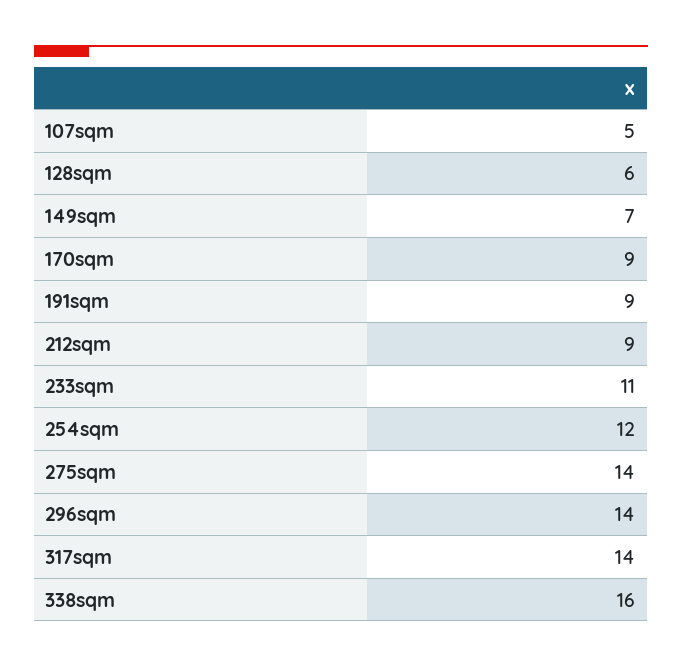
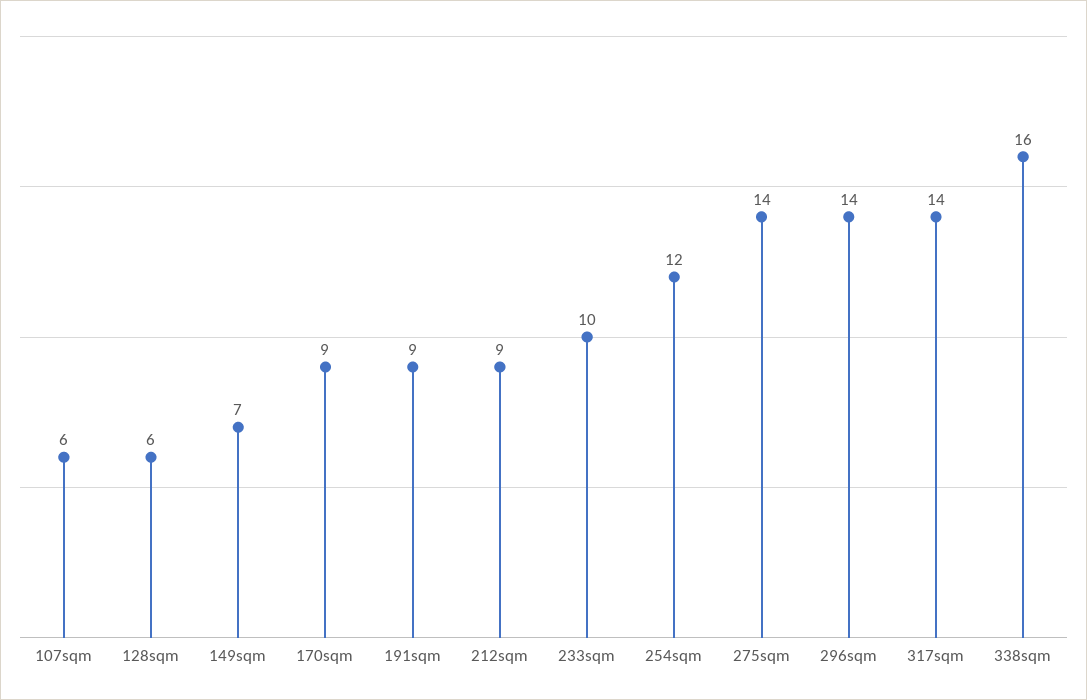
  {
-   "107sqm": 5,
+   "107sqm": 6,
    "128sqm": 6,
    "149sqm": 7,
    "170sqm": 9,
    "191sqm": 9,
    "212sqm": 9,
-   "233sqm": 11,
+   "233sqm": 10,
    "254sqm": 12,
    "275sqm": 14,
    "296sqm": 14,
    "317sqm": 14,
    "338sqm": 16
  }

